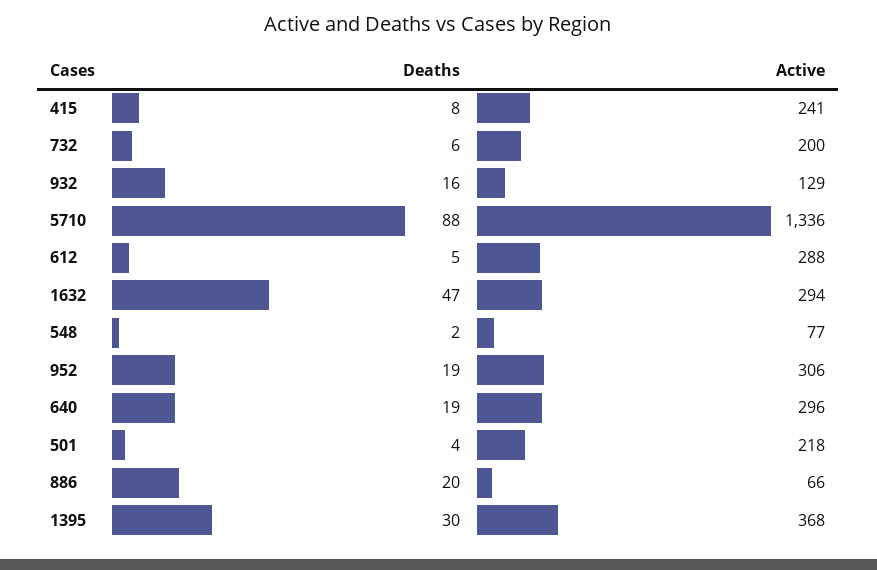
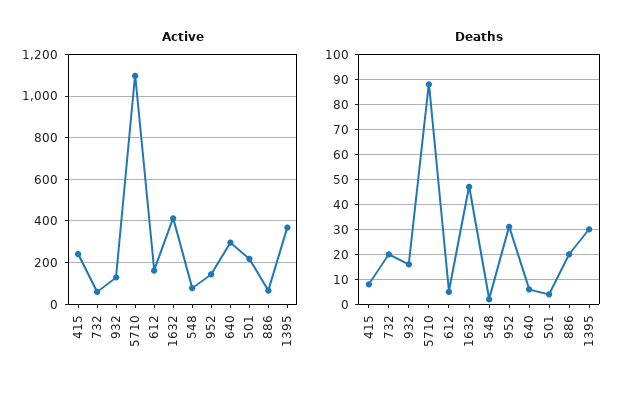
  {
    "Deaths": {
      "415": 8,
-     "732": 6,
+     "732": 20,
      "932": 16,
      "5710": 88,
      "612": 5,
      "1632": 47,
      "548": 2,
-     "952": 19,
+     "952": 30,
-     "640": 19,
+     "640": 5,
      "501": 4,
      "886": 20,
      "1395": 30
    },
    "Active": {
      "415": 241,
-     "732": 200,
+     "732": 50,
      "932": 129,
-     "5710": 1336,
+     "5710": 1100,
-     "612": 288,
+     "612": 150,
-     "1632": 294,
+     "1632": 400,
      "548": 77,
-     "952": 306,
+     "952": 150,
      "640": 296,
      "501": 218,
      "886": 66,
      "1395": 368
    }
  }

